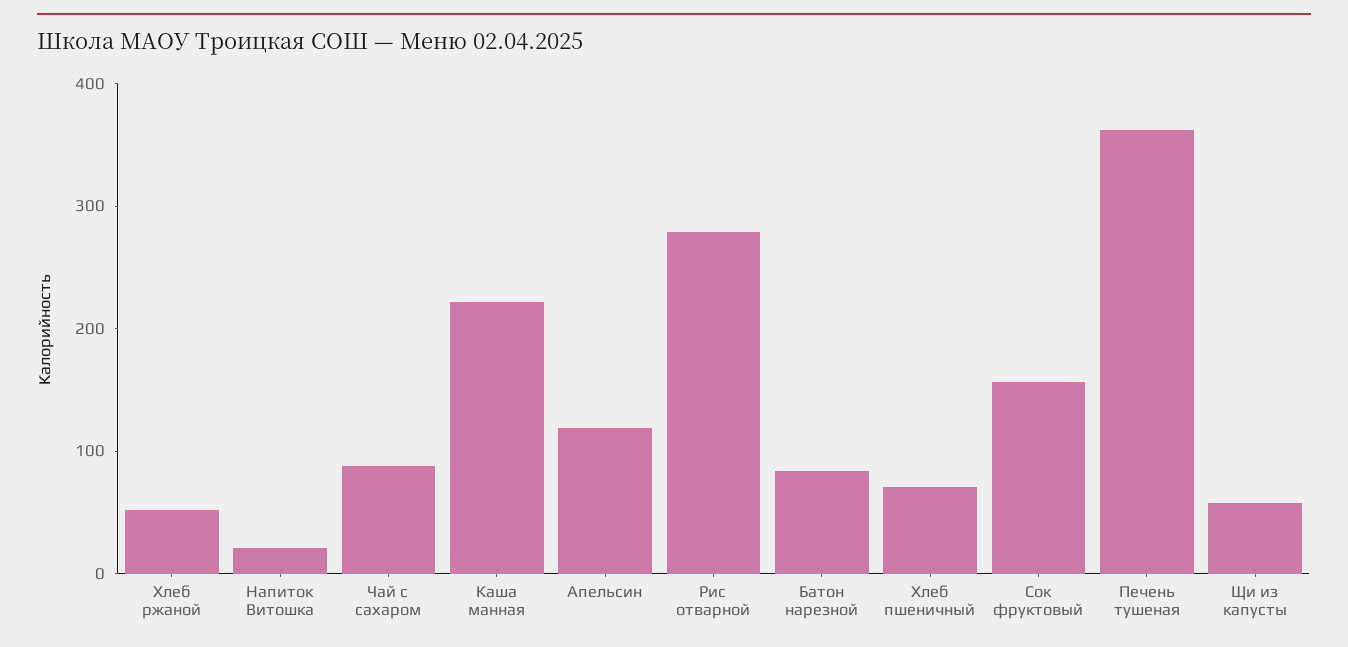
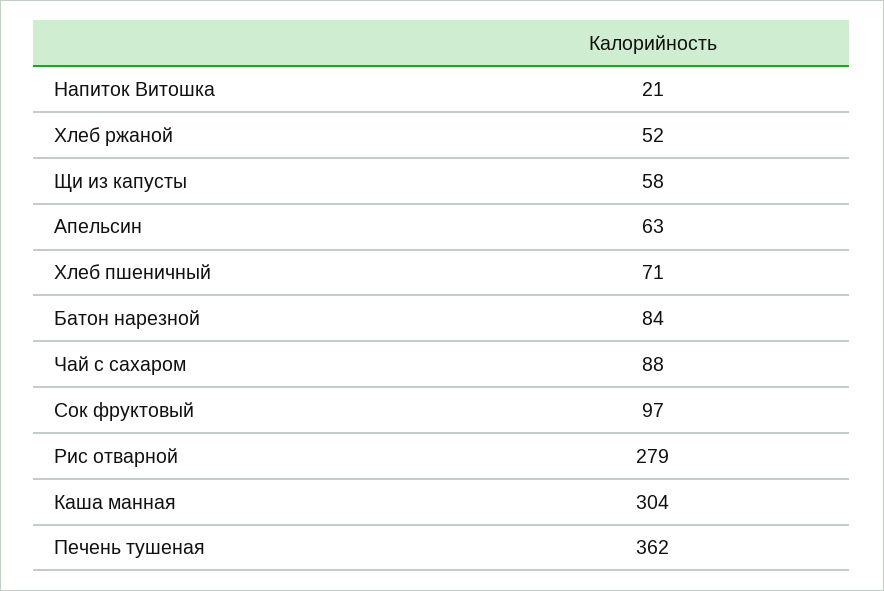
  {
    "Хлеб ржаной": 52,
    "Напиток Витошка": 21,
    "Чай с сахаром": 88,
-   "Каша манная": 220,
+   "Каша манная": 304,
-   "Апельсин": 120,
+   "Апельсин": 63,
    "Рис отварной": 279,
    "Батон нарезной": 84,
    "Хлеб пшеничный": 71,
-   "Сок фруктовый": 160,
+   "Сок фруктовый": 97,
    "Печень тушеная": 362,
    "Щи из капусты": 58
  }

